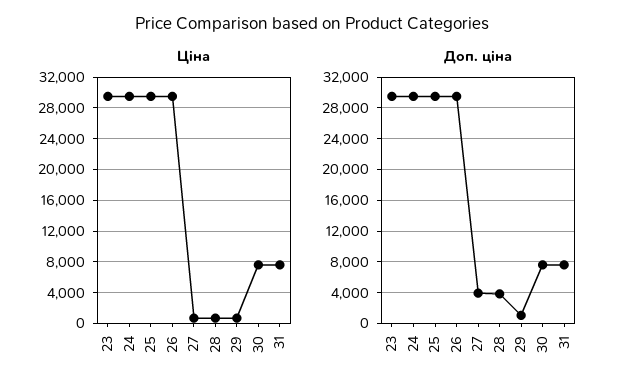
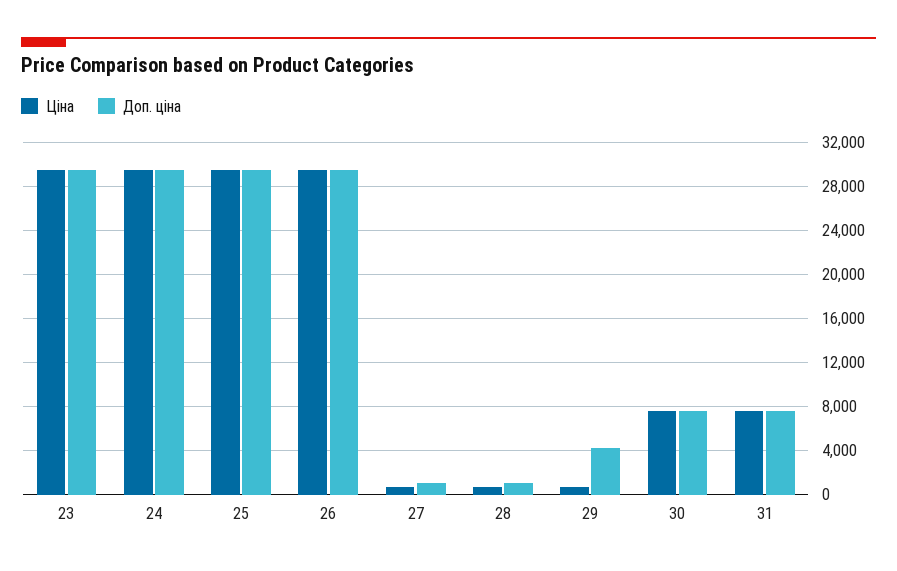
  {
    "Ціна": {
      "23": 29000,
      "24": 29000,
      "25": 29000,
      "26": 29000,
      "27": 1000,
      "28": 1000,
      "29": 1000,
      "30": 8000,
      "31": 8000
    },
    "Доп. ціна": {
      "23": 29000,
      "24": 29000,
      "25": 29000,
      "26": 29000,
-     "27": 4000,
+     "27": 1000,
-     "28": 4000,
+     "28": 1000,
-     "29": 1000,
+     "29": 4000,
      "30": 8000,
      "31": 8000
    }
  }

